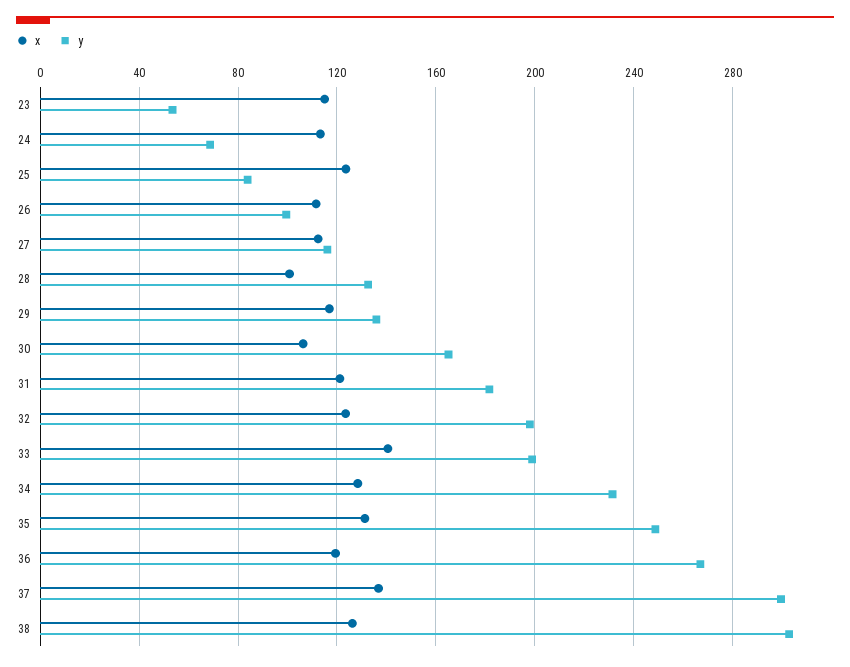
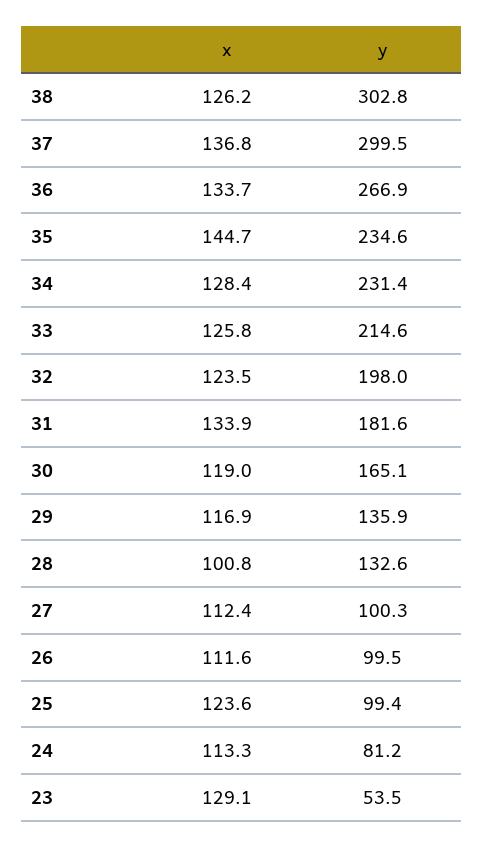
  {
    "x": {
-     "23": 115,
+     "23": 129.1,
      "24": 113.3,
      "25": 123.6,
      "26": 111.6,
      "27": 112.4,
      "28": 100.8,
      "29": 116.9,
-     "30": 105,
+     "30": 119,
-     "31": 120,
+     "31": 133.9,
      "32": 123.5,
-     "33": 140,
+     "33": 125.8,
      "34": 128.4,
-     "35": 130,
+     "35": 144.7,
-     "36": 120,
+     "36": 133.7,
      "37": 136.8,
      "38": 126.2
    },
    "y": {
      "23": 53.5,
-     "24": 70,
+     "24": 81.2,
-     "25": 85,
+     "25": 99.4,
      "26": 99.5,
-     "27": 115,
+     "27": 100.3,
      "28": 132.6,
      "29": 135.9,
      "30": 165.1,
      "31": 181.6,
      "32": 198,
-     "33": 200,
+     "33": 214.6,
      "34": 231.4,
-     "35": 250,
+     "35": 234.6,
      "36": 266.9,
      "37": 299.5,
      "38": 302.8
    }
  }

